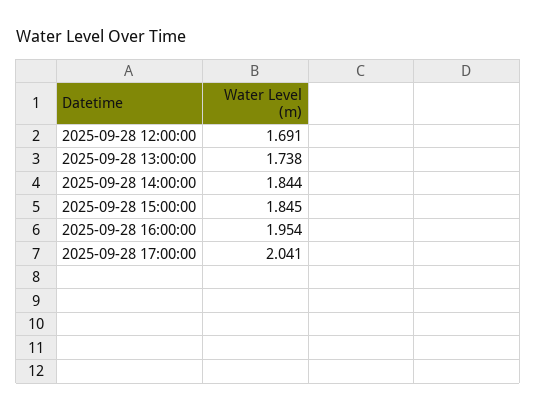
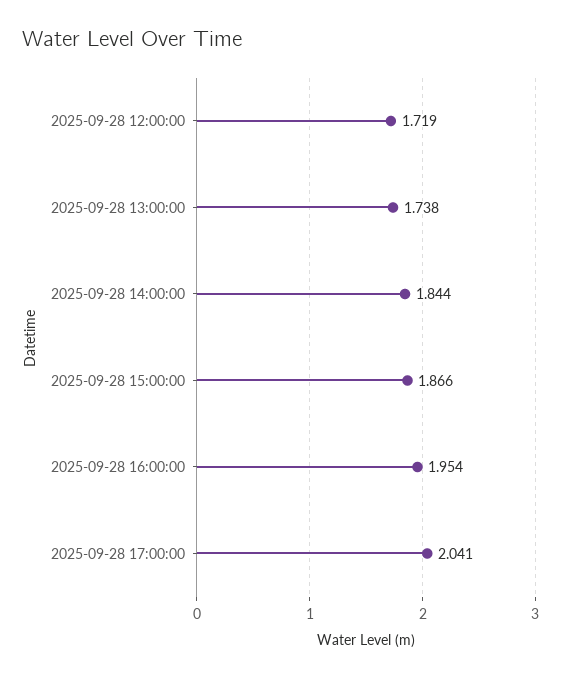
  {
-   "2025-09-28 12:00:00": 1.691,
+   "2025-09-28 12:00:00": 1.719,
    "2025-09-28 13:00:00": 1.738,
    "2025-09-28 14:00:00": 1.844,
-   "2025-09-28 15:00:00": 1.845,
+   "2025-09-28 15:00:00": 1.866,
    "2025-09-28 16:00:00": 1.954,
    "2025-09-28 17:00:00": 2.041
  }

